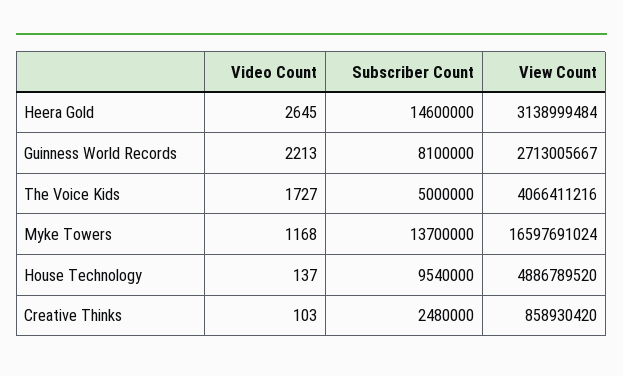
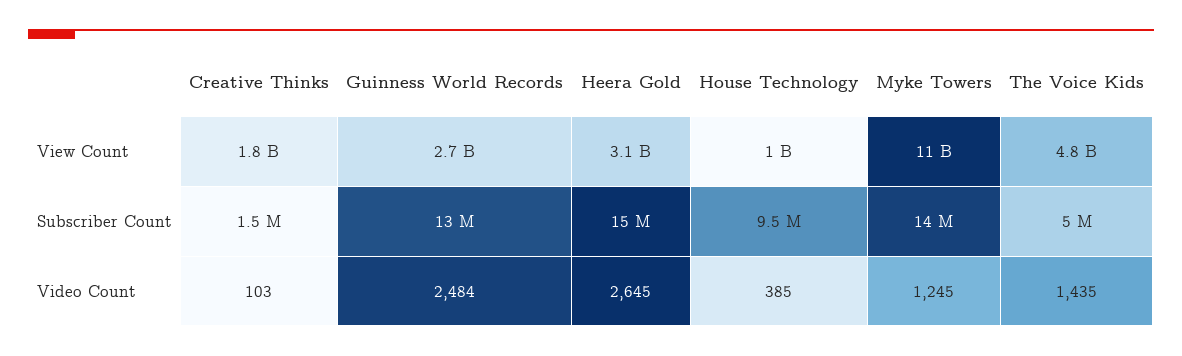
  {
    "Video Count": {
      "Heera Gold": 2645,
-     "Guinness World Records": 2213,
+     "Guinness World Records": 2484,
-     "The Voice Kids": 1727,
+     "The Voice Kids": 1435,
-     "Myke Towers": 1168,
+     "Myke Towers": 1245,
-     "House Technology": 137,
+     "House Technology": 385,
      "Creative Thinks": 103
    },
    "Subscriber Count": {
      "Heera Gold": 14600000,
-     "Guinness World Records": 8100000,
+     "Guinness World Records": 13000000,
      "The Voice Kids": 5000000,
      "Myke Towers": 13700000,
      "House Technology": 9540000,
-     "Creative Thinks": 2480000
+     "Creative Thinks": 1500000
    },
    "View Count": {
      "Heera Gold": 3138999484,
      "Guinness World Records": 2713005667,
-     "The Voice Kids": 4066411216,
+     "The Voice Kids": 4800000000,
-     "Myke Towers": 16597691024,
+     "Myke Towers": 11000000000,
-     "House Technology": 4886789520,
+     "House Technology": 1000000000,
-     "Creative Thinks": 858930420
+     "Creative Thinks": 1800000000
    }
  }

